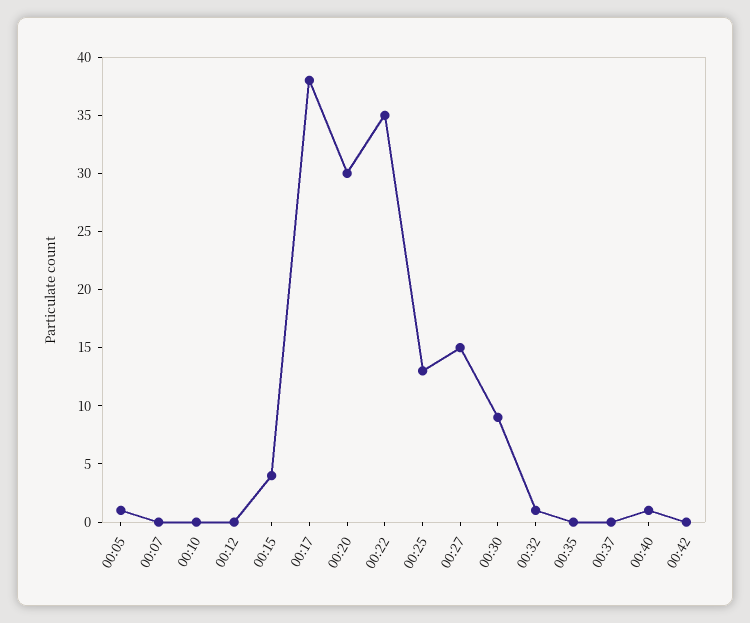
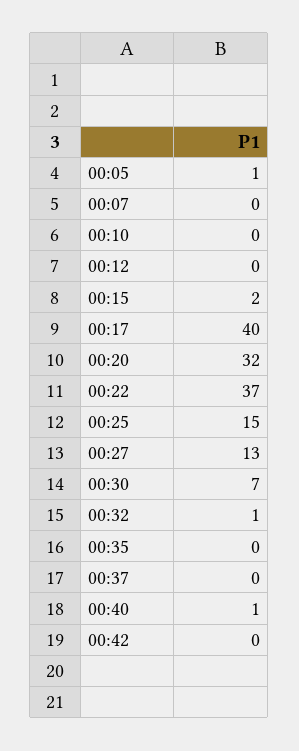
  {
    "00:05": 1,
    "00:07": 0,
    "00:10": 0,
    "00:12": 0,
-   "00:15": 4,
+   "00:15": 2,
-   "00:17": 38,
+   "00:17": 40,
-   "00:20": 30,
+   "00:20": 32,
-   "00:22": 35,
+   "00:22": 37,
-   "00:25": 13,
+   "00:25": 15,
-   "00:27": 15,
+   "00:27": 13,
-   "00:30": 9,
+   "00:30": 7,
    "00:32": 1,
    "00:35": 0,
    "00:37": 0,
    "00:40": 1,
    "00:42": 0
  }

